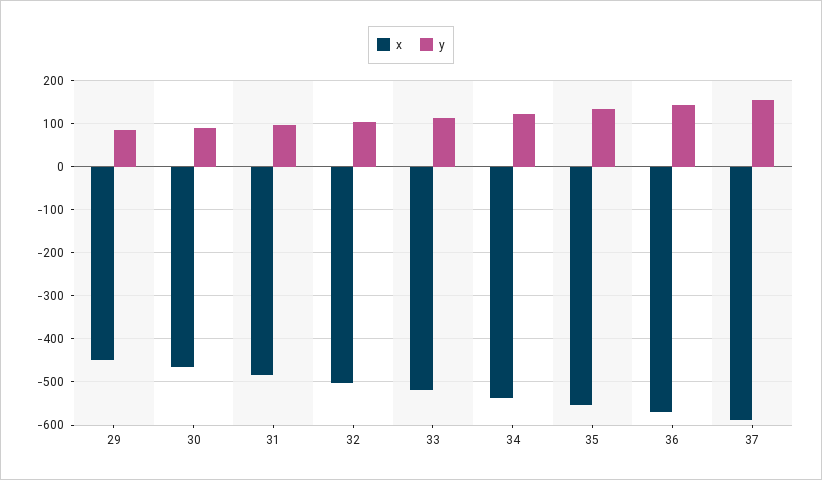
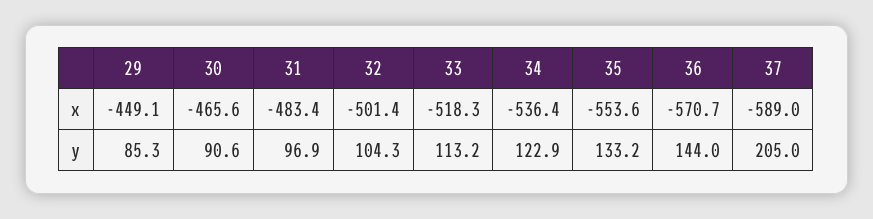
  {
    "x": {
      "29": -449.1,
      "30": -465.6,
      "31": -483.4,
      "32": -501.4,
      "33": -518.3,
      "34": -536.4,
      "35": -553.6,
      "36": -570.7,
      "37": -589
    },
    "y": {
      "29": 85.3,
      "30": 90.6,
      "31": 96.9,
      "32": 104.3,
      "33": 113.2,
      "34": 122.9,
      "35": 133.2,
      "36": 144,
-     "37": 160
+     "37": 205
    }
  }

